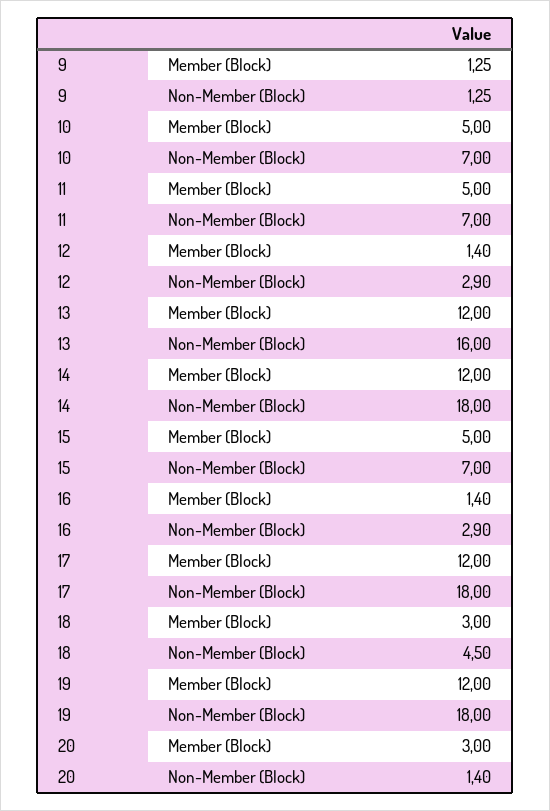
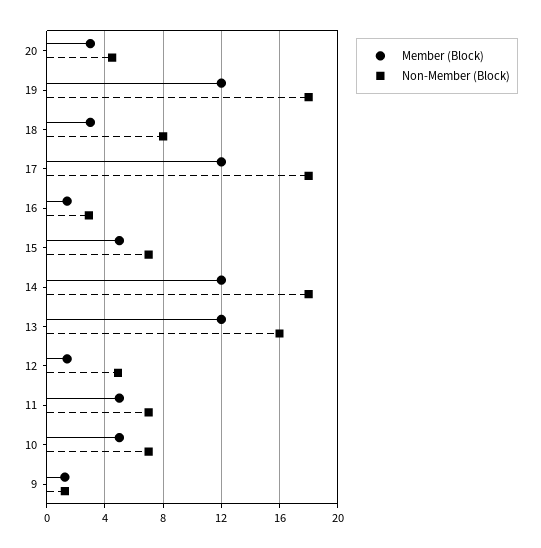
  {
    "Member (Block)": {
      "9": 1.25,
      "10": 5,
      "11": 5,
      "12": 1.4,
      "13": 12,
      "14": 12,
      "15": 5,
      "16": 1.4,
      "17": 12,
      "18": 3,
      "19": 12,
      "20": 3
    },
    "Non-Member (Block)": {
      "9": 1.25,
      "10": 7,
      "11": 7,
-     "12": 2.9,
+     "12": 5,
      "13": 16,
      "14": 18,
      "15": 7,
      "16": 2.9,
      "17": 18,
-     "18": 4.5,
+     "18": 8,
      "19": 18,
-     "20": 1.4
+     "20": 4.5
    }
  }

